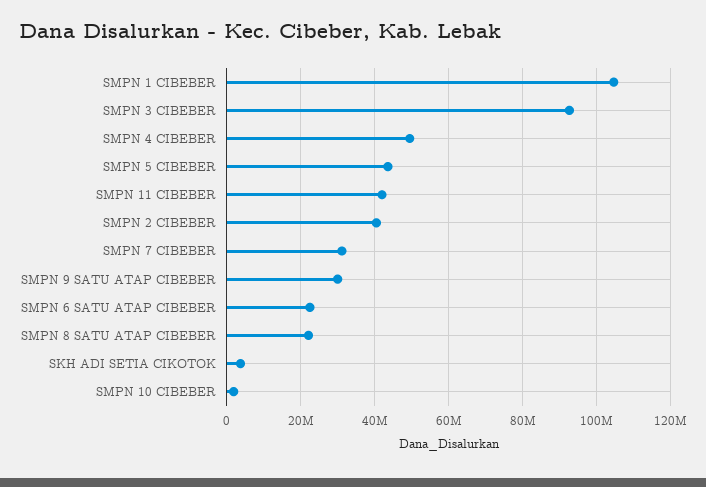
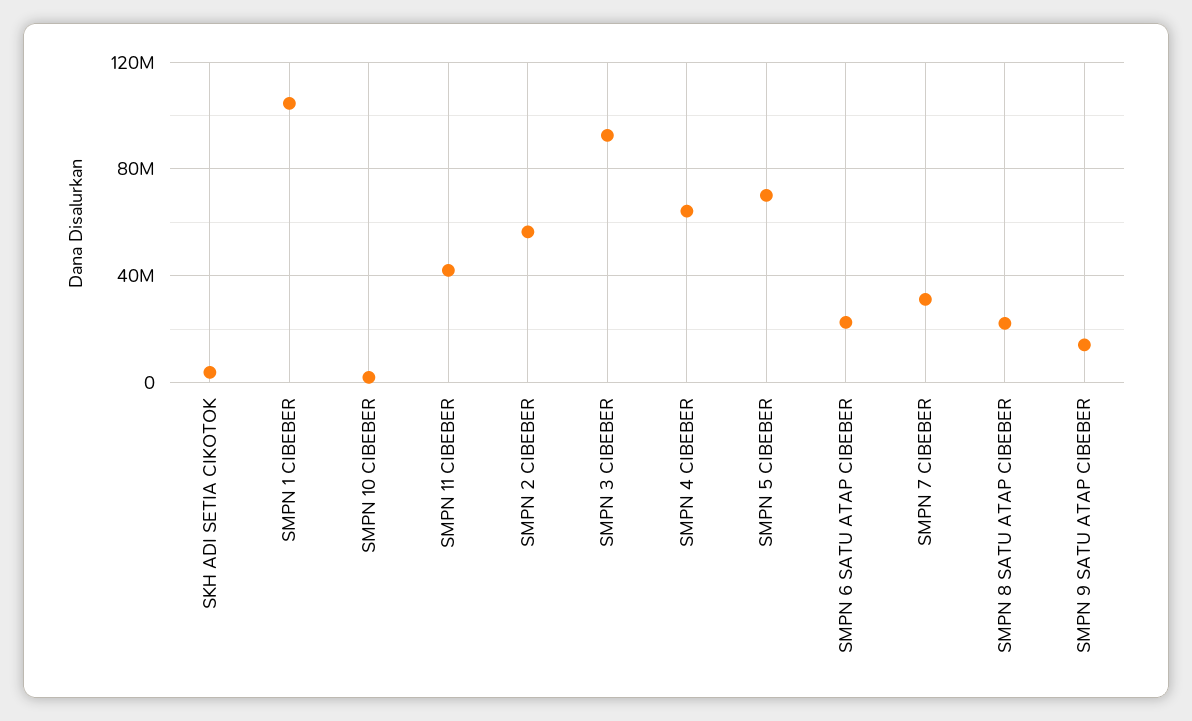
  {
    "SMPN 1 CIBEBER": 104000000,
    "SMPN 3 CIBEBER": 92000000,
-   "SMPN 4 CIBEBER": 50000000,
+   "SMPN 4 CIBEBER": 65000000,
-   "SMPN 5 CIBEBER": 44000000,
+   "SMPN 5 CIBEBER": 70000000,
    "SMPN 11 CIBEBER": 42000000,
-   "SMPN 2 CIBEBER": 40000000,
+   "SMPN 2 CIBEBER": 55000000,
    "SMPN 7 CIBEBER": 32000000,
-   "SMPN 9 SATU ATAP CIBEBER": 30000000,
+   "SMPN 9 SATU ATAP CIBEBER": 15000000,
    "SMPN 6 SATU ATAP CIBEBER": 22000000,
    "SMPN 8 SATU ATAP CIBEBER": 22000000,
    "SKH ADI SETIA CIKOTOK": 4000000,
    "SMPN 10 CIBEBER": 2000000
  }

